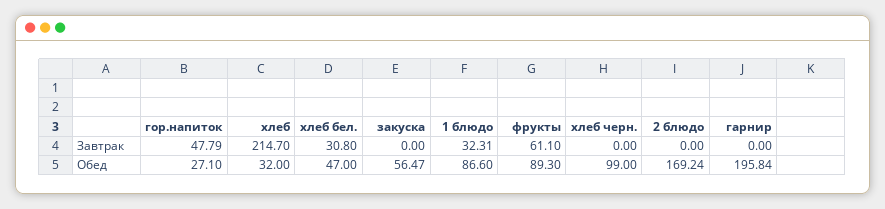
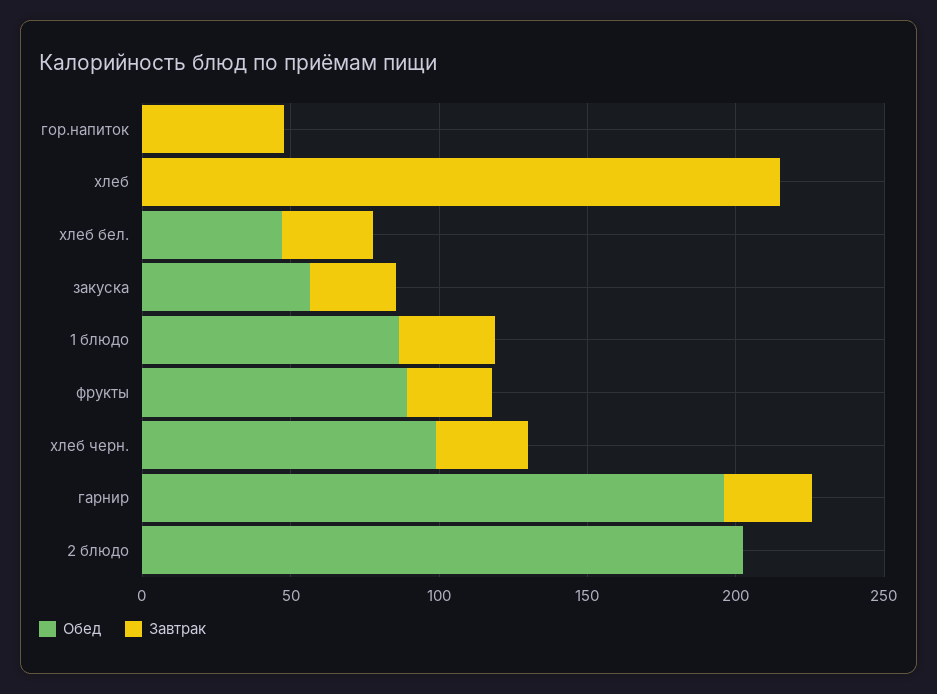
  {
    "Завтрак": {
      "гор.напиток": 47.79,
      "хлеб": 214.7,
      "хлеб бел.": 30.8,
-     "закуска": 0,
+     "закуска": 30,
      "1 блюдо": 32.31,
-     "фрукты": 61.1,
+     "фрукты": 30,
-     "хлеб черн.": 0,
+     "хлеб черн.": 30,
      "2 блюдо": 0,
-     "гарнир": 0
+     "гарнир": 30
    },
    "Обед": {
-     "гор.напиток": 27.1,
+     "гор.напиток": 0,
-     "хлеб": 32,
+     "хлеб": 0,
      "хлеб бел.": 47,
      "закуска": 56.47,
      "1 блюдо": 86.6,
      "фрукты": 89.3,
      "хлеб черн.": 99,
-     "2 блюдо": 169.24,
+     "2 блюдо": 200,
      "гарнир": 195.84
    }
  }

